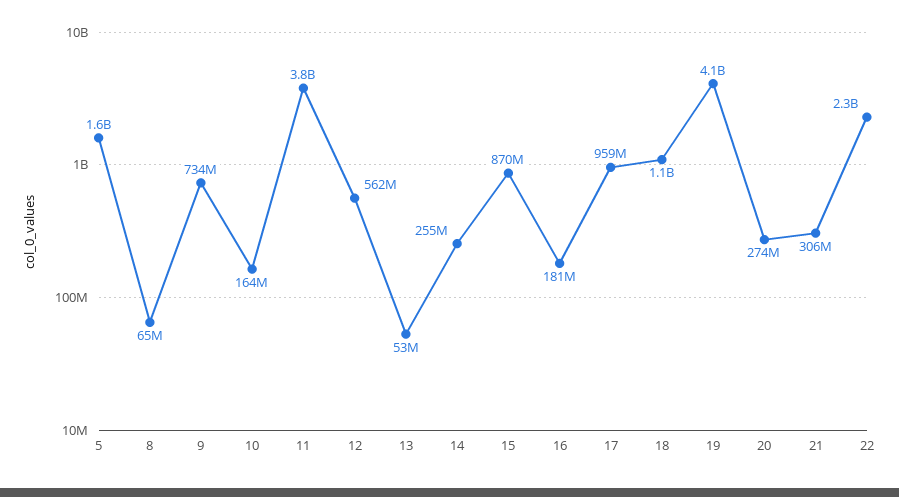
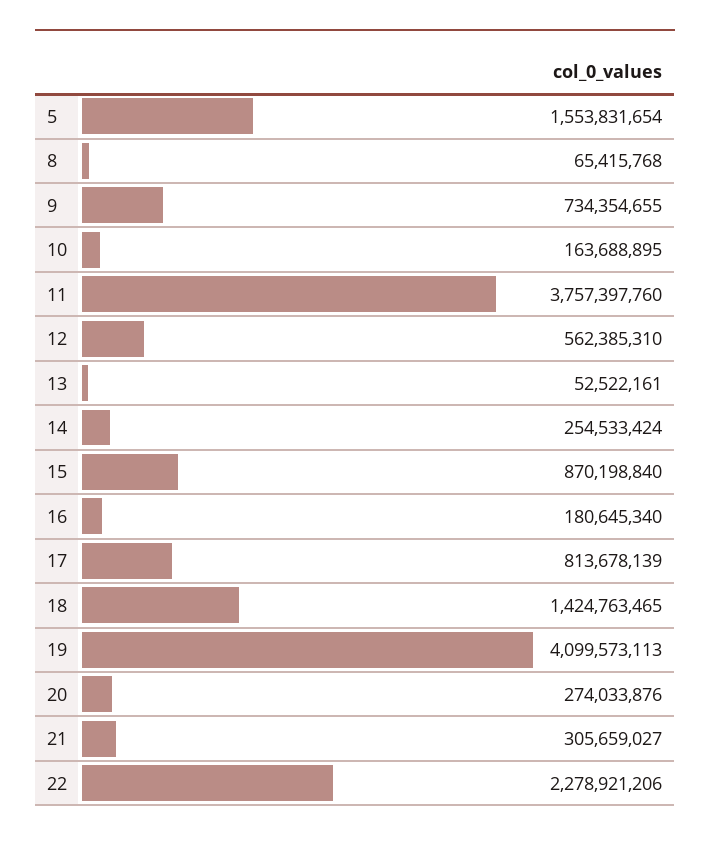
  {
    "5": 1553831654,
    "8": 65415768,
    "9": 734354655,
    "10": 163688895,
    "11": 3757397760,
    "12": 562385310,
    "13": 52522161,
    "14": 254533424,
    "15": 870198840,
    "16": 180645340,
-   "17": 959000000,
+   "17": 813678139,
-   "18": 1100000000,
+   "18": 1424763465,
    "19": 4099573113,
    "20": 274033876,
    "21": 305659027,
    "22": 2278921206
  }

